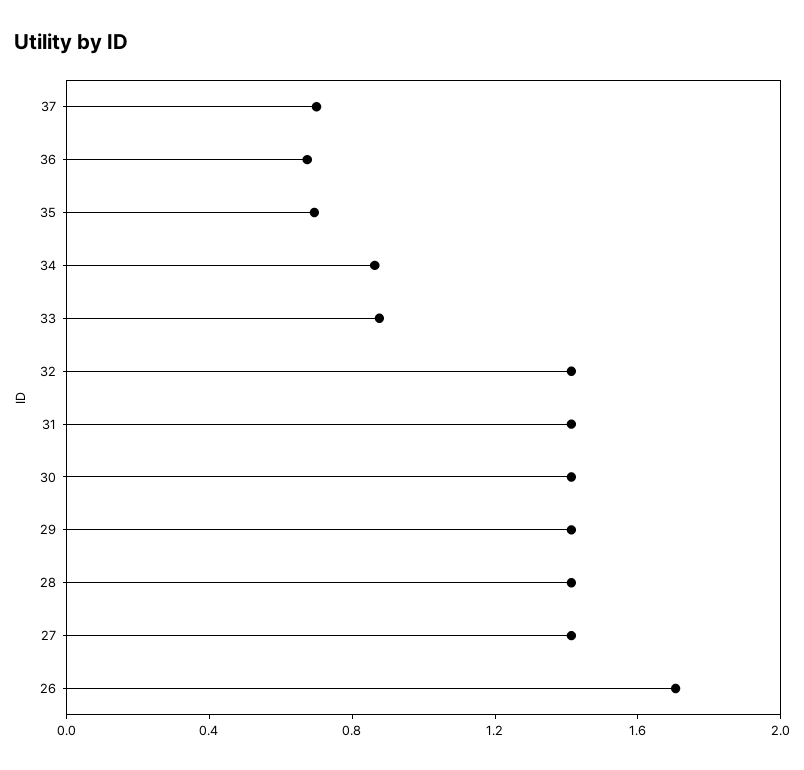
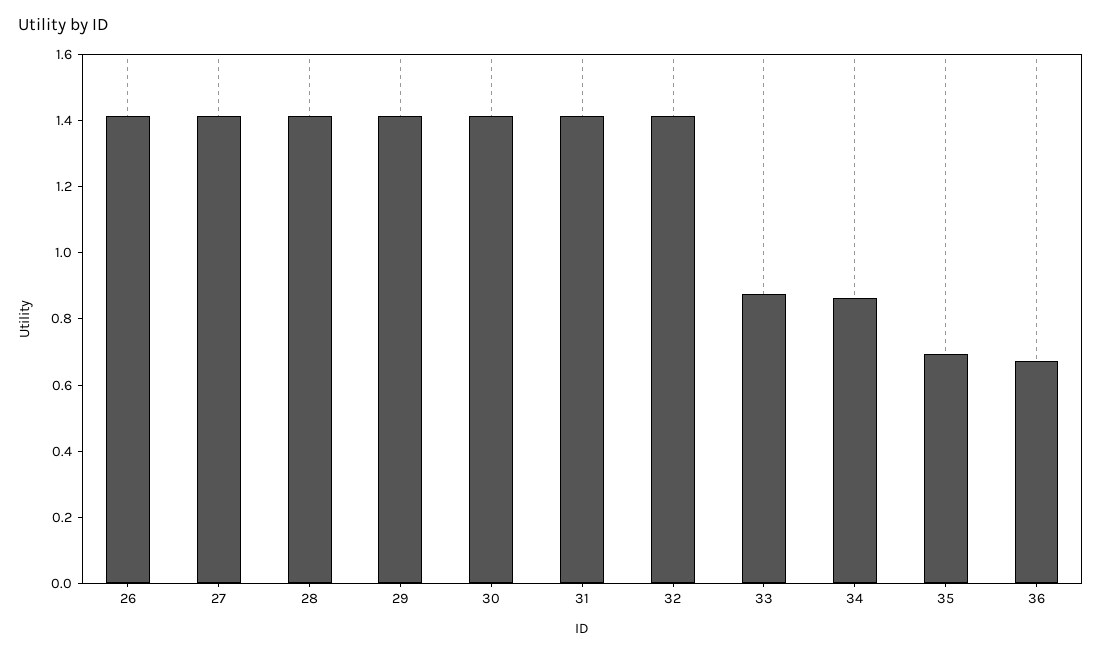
  {
-   "37": 0.7,
    "36": 0.65,
    "35": 0.7,
    "34": 0.85,
    "33": 0.9,
    "32": 1.4,
    "31": 1.4,
    "30": 1.4,
    "29": 1.4,
    "28": 1.4,
    "27": 1.4,
-   "26": 1.7
+   "26": 1.4
  }

